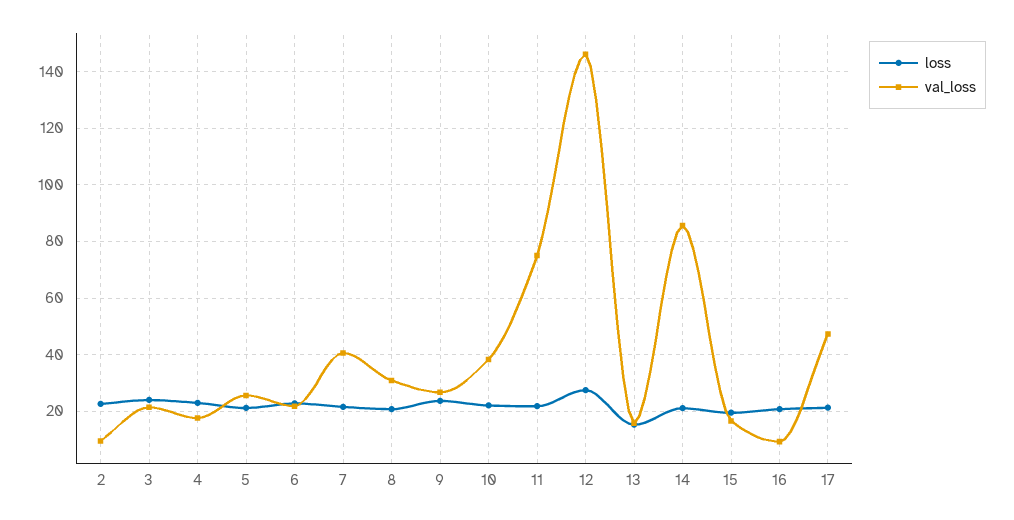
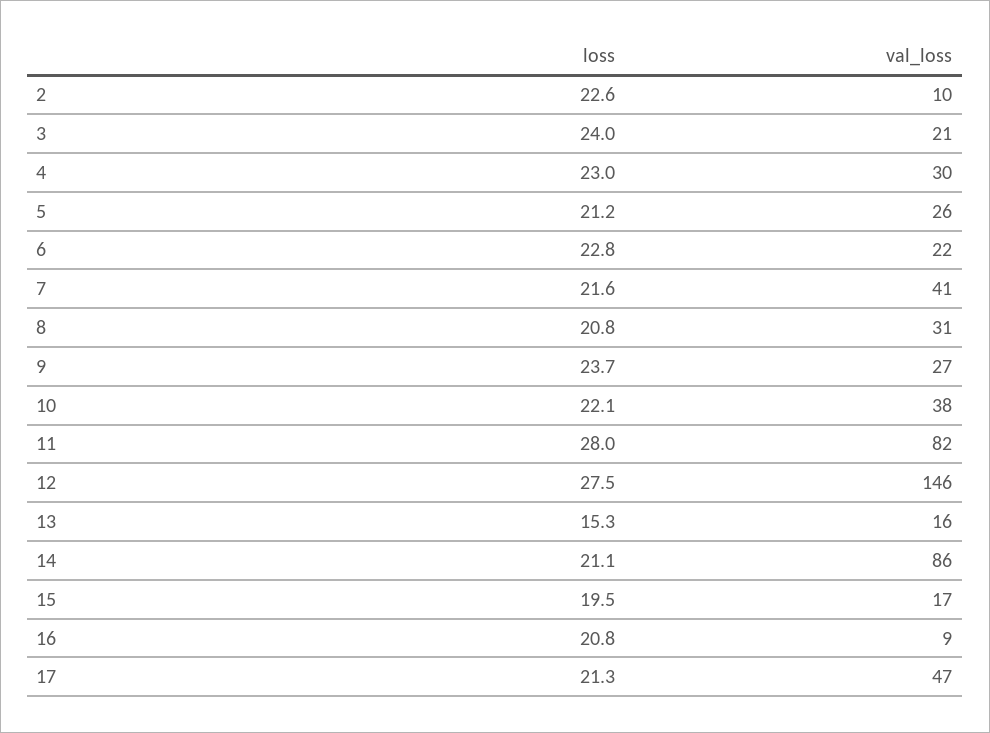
  {
    "loss": {
      "2": 22.6,
      "3": 24,
      "4": 23,
      "5": 21.2,
      "6": 22.8,
      "7": 21.6,
      "8": 20.8,
      "9": 23.7,
      "10": 22.1,
-     "11": 22.5,
+     "11": 28,
      "12": 27.5,
      "13": 15.3,
      "14": 21.1,
      "15": 19.5,
      "16": 20.8,
      "17": 21.3
    },
    "val_loss": {
      "2": 10,
      "3": 21,
-     "4": 17.5,
+     "4": 30,
      "5": 26,
      "6": 22,
      "7": 41,
      "8": 31,
      "9": 27,
      "10": 38,
-     "11": 75,
+     "11": 82,
      "12": 146,
      "13": 16,
      "14": 86,
      "15": 17,
      "16": 9,
      "17": 47
    }
  }

